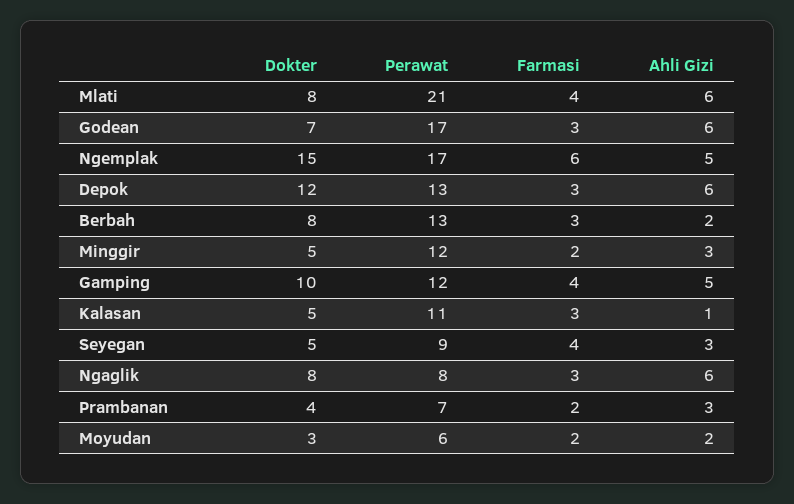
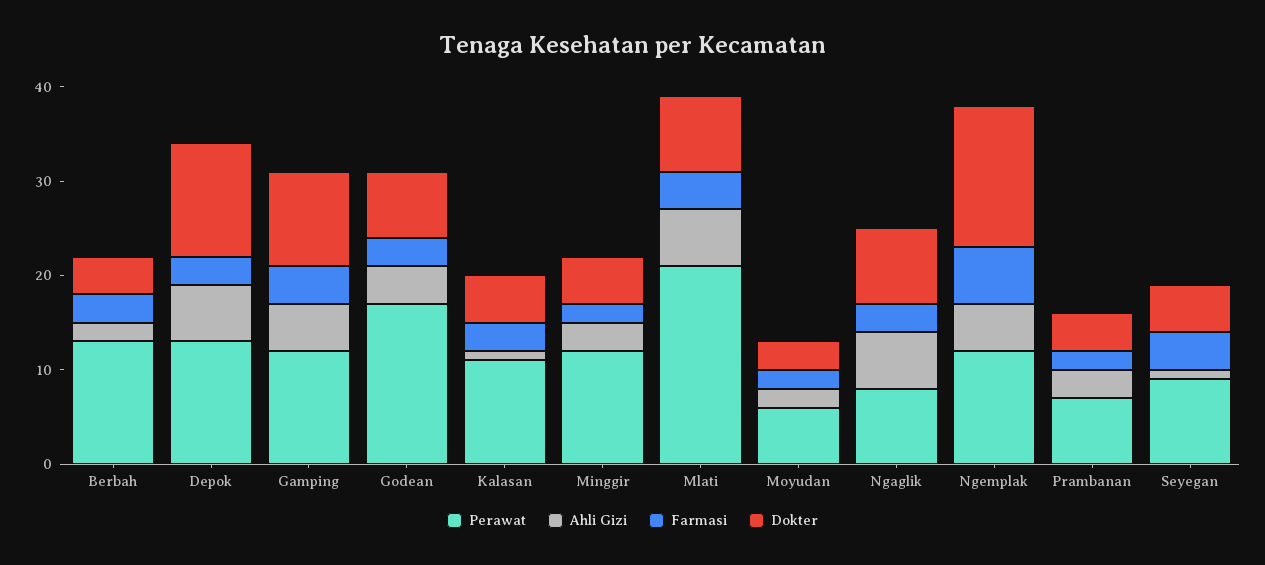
  {
    "Dokter": {
      "Mlati": 8,
      "Godean": 7,
      "Ngemplak": 15,
      "Depok": 12,
-     "Berbah": 8,
+     "Berbah": 4,
      "Minggir": 5,
      "Gamping": 10,
      "Kalasan": 5,
      "Seyegan": 5,
      "Ngaglik": 8,
      "Prambanan": 4,
      "Moyudan": 3
    },
    "Perawat": {
      "Mlati": 21,
      "Godean": 17,
-     "Ngemplak": 17,
+     "Ngemplak": 12,
      "Depok": 13,
      "Berbah": 13,
      "Minggir": 12,
      "Gamping": 12,
      "Kalasan": 11,
      "Seyegan": 9,
      "Ngaglik": 8,
      "Prambanan": 7,
      "Moyudan": 6
    },
    "Farmasi": {
      "Mlati": 4,
      "Godean": 3,
      "Ngemplak": 6,
      "Depok": 3,
      "Berbah": 3,
      "Minggir": 2,
      "Gamping": 4,
      "Kalasan": 3,
      "Seyegan": 4,
      "Ngaglik": 3,
      "Prambanan": 2,
      "Moyudan": 2
    },
    "Ahli Gizi": {
      "Mlati": 6,
-     "Godean": 6,
+     "Godean": 4,
      "Ngemplak": 5,
      "Depok": 6,
      "Berbah": 2,
      "Minggir": 3,
      "Gamping": 5,
      "Kalasan": 1,
-     "Seyegan": 3,
+     "Seyegan": 1,
      "Ngaglik": 6,
      "Prambanan": 3,
      "Moyudan": 2
    }
  }

